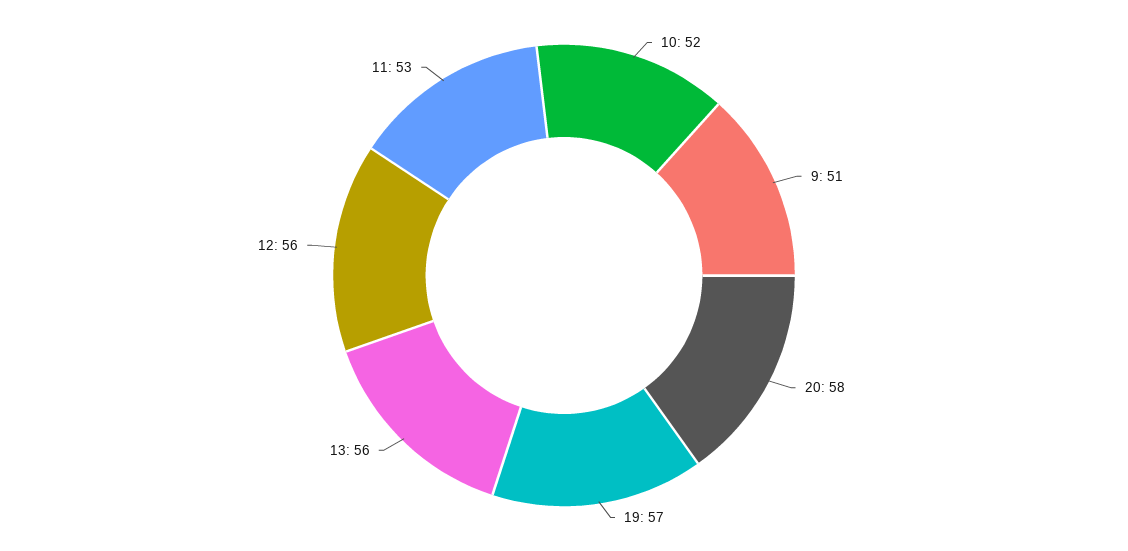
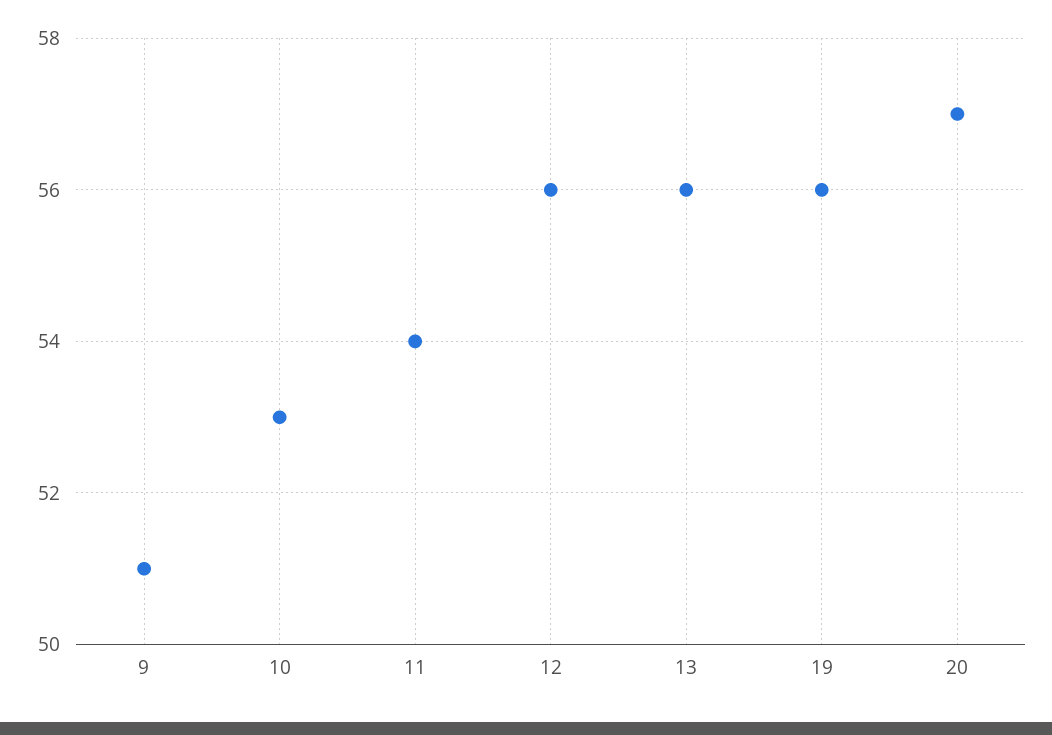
  {
-   "10": 52,
+   "10": 53,
    "9": 51,
-   "20": 58,
+   "20": 57,
-   "19": 57,
+   "19": 56,
    "13": 56,
    "12": 56,
-   "11": 53
+   "11": 54
  }

